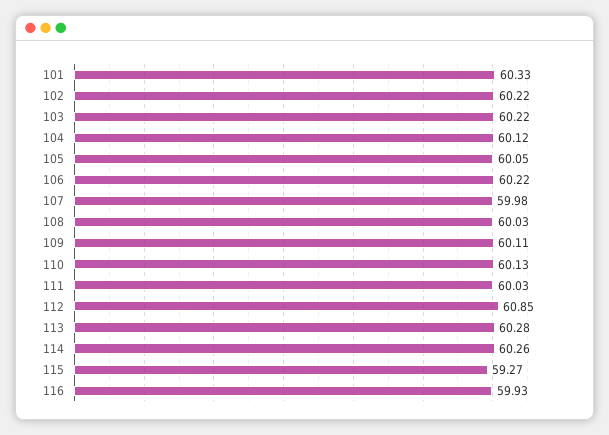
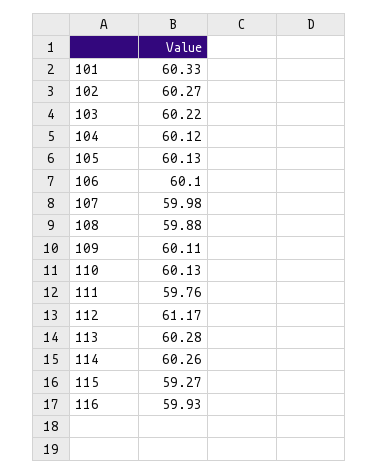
  {
    "101": 60.33,
-   "102": 60.22,
+   "102": 60.27,
    "103": 60.22,
    "104": 60.12,
-   "105": 60.05,
+   "105": 60.13,
-   "106": 60.22,
+   "106": 60.1,
    "107": 59.98,
-   "108": 60.03,
+   "108": 59.88,
    "109": 60.11,
    "110": 60.13,
-   "111": 60.03,
+   "111": 59.76,
-   "112": 60.85,
+   "112": 61.17,
    "113": 60.28,
    "114": 60.26,
    "115": 59.27,
    "116": 59.93
  }

